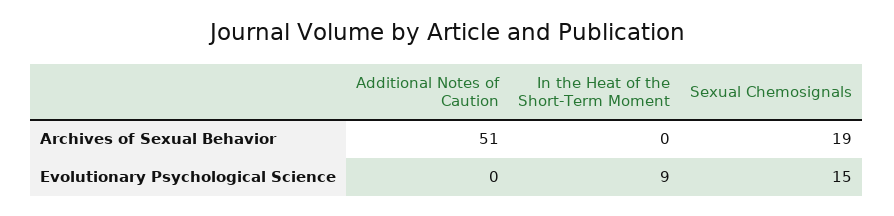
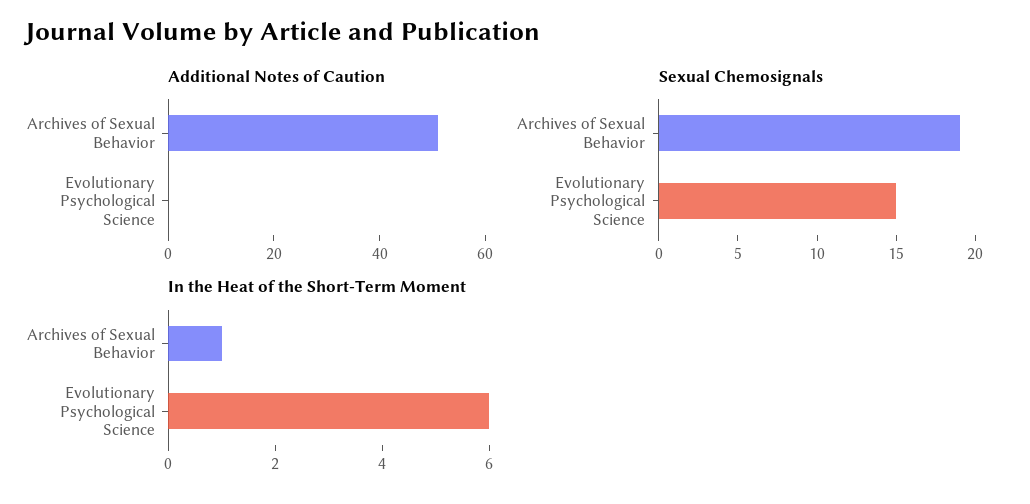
  {
    "Additional Notes of Caution": {
      "Archives of Sexual Behavior": 51,
      "Evolutionary Psychological Science": 0
    },
    "In the Heat of the Short-Term Moment": {
-     "Archives of Sexual Behavior": 0,
+     "Archives of Sexual Behavior": 1,
-     "Evolutionary Psychological Science": 9
+     "Evolutionary Psychological Science": 6
    },
    "Sexual Chemosignals": {
      "Archives of Sexual Behavior": 19,
      "Evolutionary Psychological Science": 15
    }
  }

